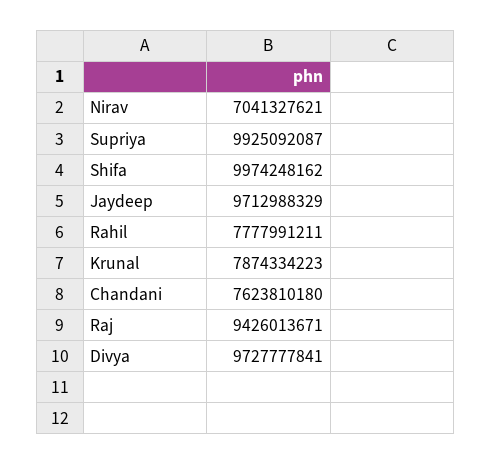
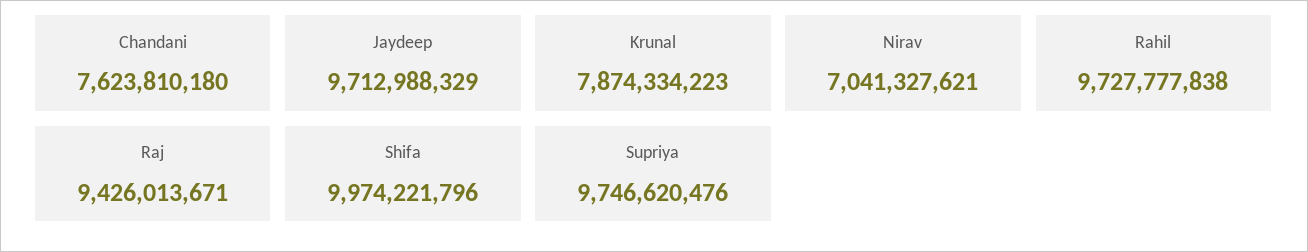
  {
    "Nirav": 7041327621,
-   "Supriya": 9925092087,
+   "Supriya": 9746620476,
-   "Shifa": 9974248162,
+   "Shifa": 9974221796,
    "Jaydeep": 9712988329,
-   "Rahil": 7777991211,
+   "Rahil": 9727777838,
    "Krunal": 7874334223,
    "Chandani": 7623810180,
-   "Raj": 9426013671,
+   "Raj": 9426013671
-   "Divya": 9727777841
  }

